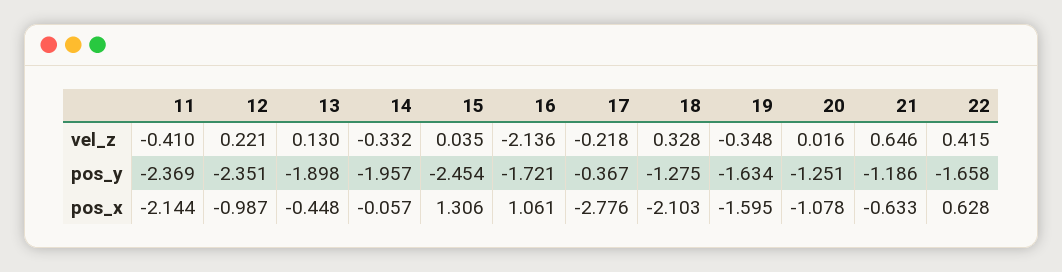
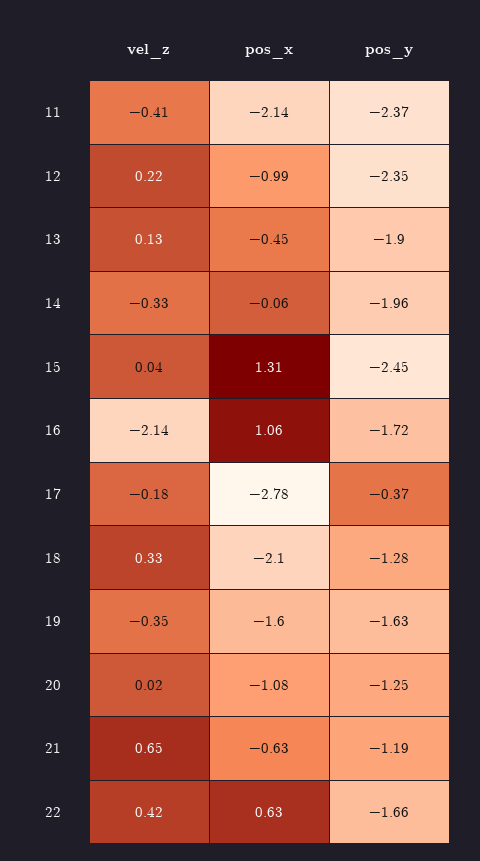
  {
    "11": {
      "vel_z": -0.41,
      "pos_y": -2.369,
      "pos_x": -2.144
    },
    "12": {
      "vel_z": 0.221,
      "pos_y": -2.351,
      "pos_x": -0.987
    },
    "13": {
      "vel_z": 0.13,
      "pos_y": -1.898,
      "pos_x": -0.448
    },
    "14": {
      "vel_z": -0.332,
      "pos_y": -1.957,
      "pos_x": -0.057
    },
    "15": {
      "vel_z": 0.035,
      "pos_y": -2.454,
      "pos_x": 1.306
    },
    "16": {
      "vel_z": -2.136,
      "pos_y": -1.721,
      "pos_x": 1.061
    },
    "17": {
-     "vel_z": -0.218,
+     "vel_z": -0.18,
      "pos_y": -0.367,
      "pos_x": -2.776
    },
    "18": {
      "vel_z": 0.328,
      "pos_y": -1.275,
      "pos_x": -2.103
    },
    "19": {
      "vel_z": -0.348,
      "pos_y": -1.634,
      "pos_x": -1.595
    },
    "20": {
      "vel_z": 0.016,
      "pos_y": -1.251,
      "pos_x": -1.078
    },
    "21": {
      "vel_z": 0.646,
      "pos_y": -1.186,
      "pos_x": -0.633
    },
    "22": {
      "vel_z": 0.415,
      "pos_y": -1.658,
      "pos_x": 0.628
    }
  }

